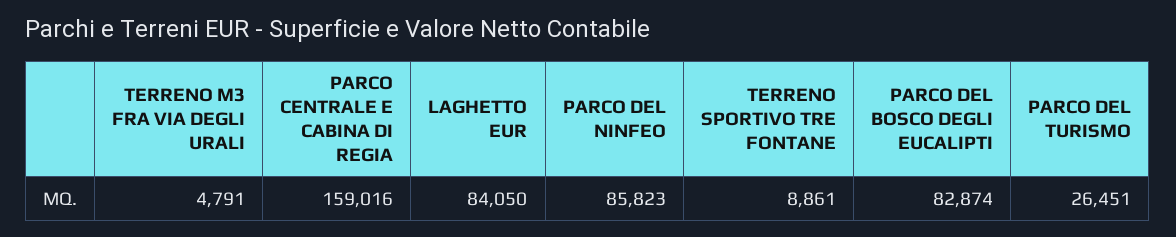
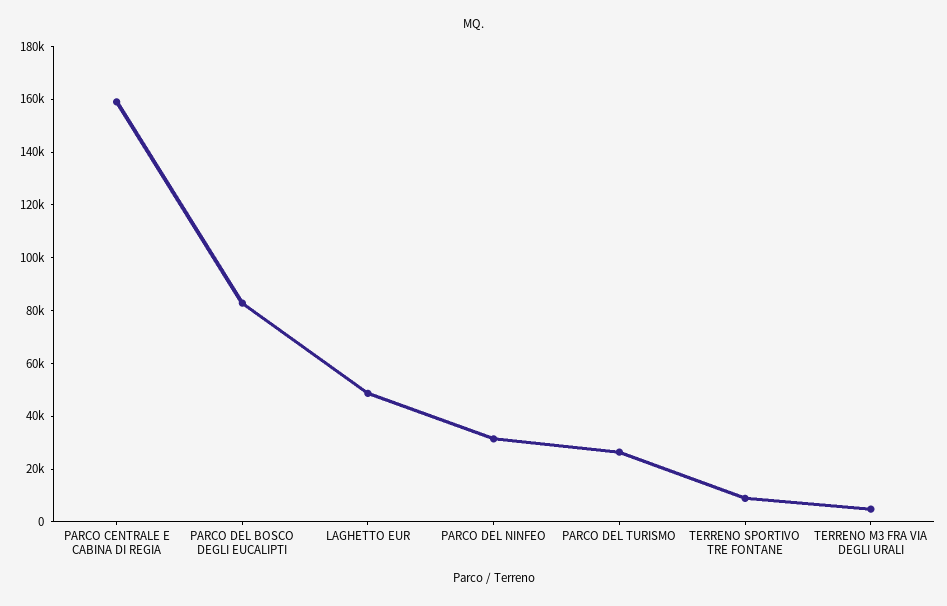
  {
    "TERRENO M3 FRA VIA DEGLI URALI": 4791,
    "PARCO CENTRALE E CABINA DI REGIA": 159016,
-   "LAGHETTO EUR": 84050,
+   "LAGHETTO EUR": 50000,
-   "PARCO DEL NINFEO": 85823,
+   "PARCO DEL NINFEO": 30000,
    "TERRENO SPORTIVO TRE FONTANE": 8861,
    "PARCO DEL BOSCO DEGLI EUCALIPTI": 82874,
    "PARCO DEL TURISMO": 26451
  }

